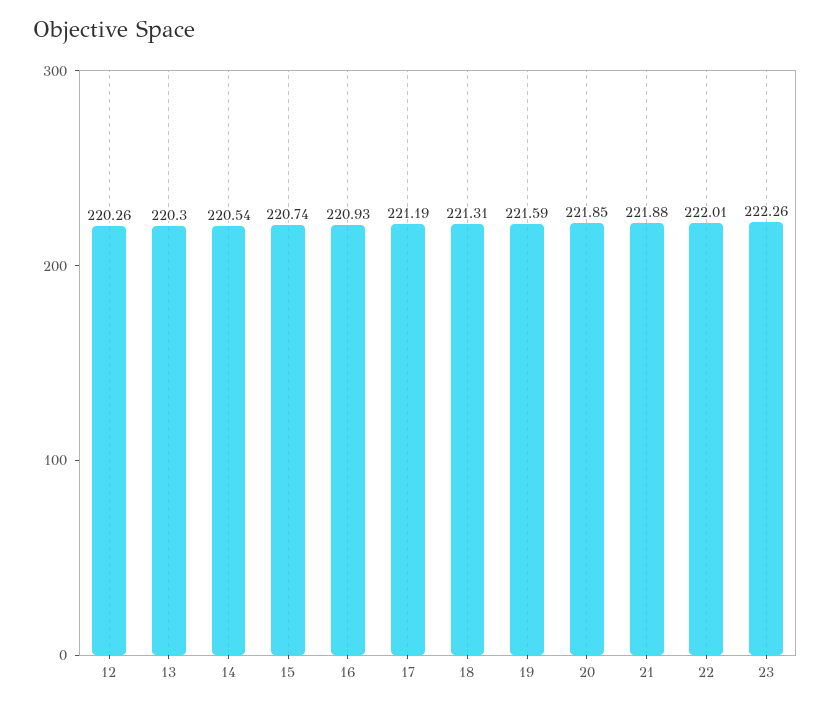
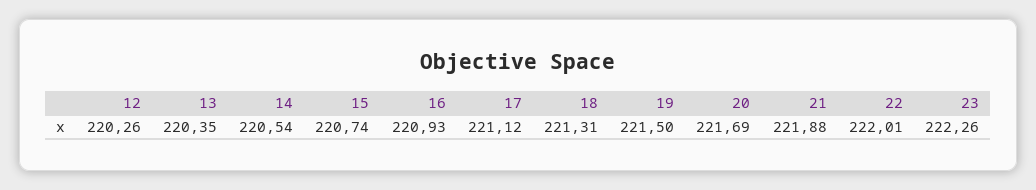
  {
    "12": 220.26,
-   "13": 220.3,
+   "13": 220.35,
    "14": 220.54,
    "15": 220.74,
    "16": 220.93,
-   "17": 221.19,
+   "17": 221.12,
    "18": 221.31,
-   "19": 221.59,
+   "19": 221.5,
-   "20": 221.85,
+   "20": 221.69,
    "21": 221.88,
    "22": 222.01,
    "23": 222.26
  }

